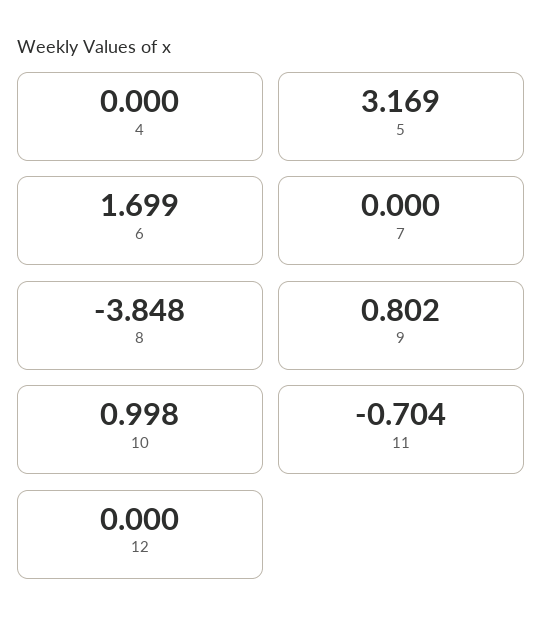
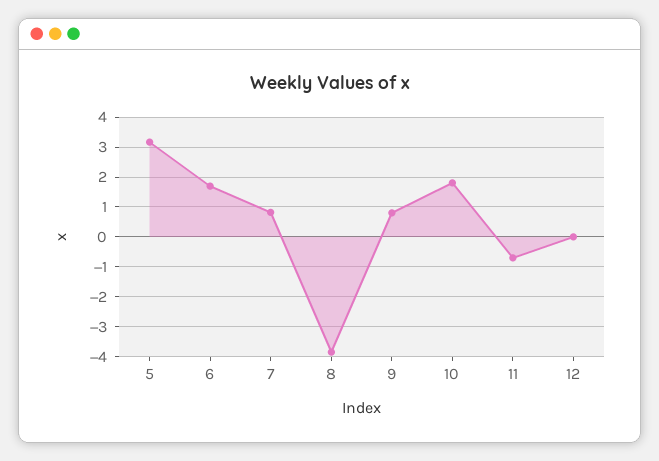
  {
-   "4": 0,
    "5": 3.169,
    "6": 1.699,
-   "7": 0,
+   "7": 0.75,
    "8": -3.848,
    "9": 0.802,
-   "10": 0.998,
+   "10": 1.75,
    "11": -0.704,
    "12": 0
  }

